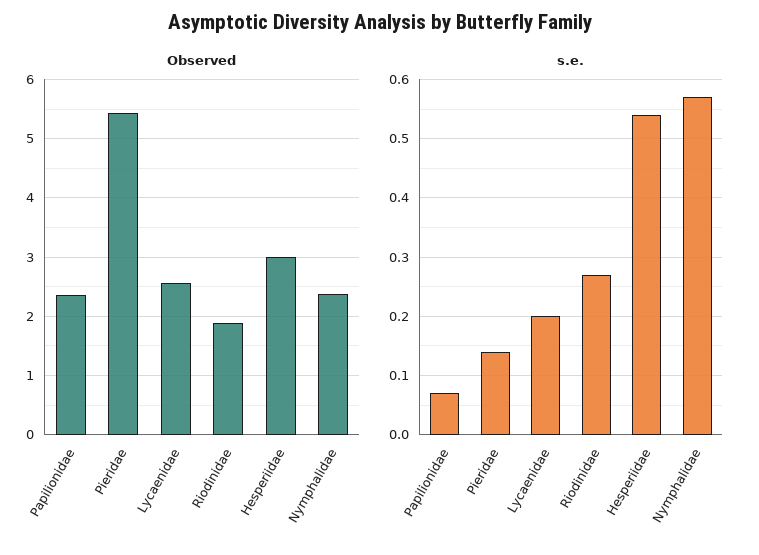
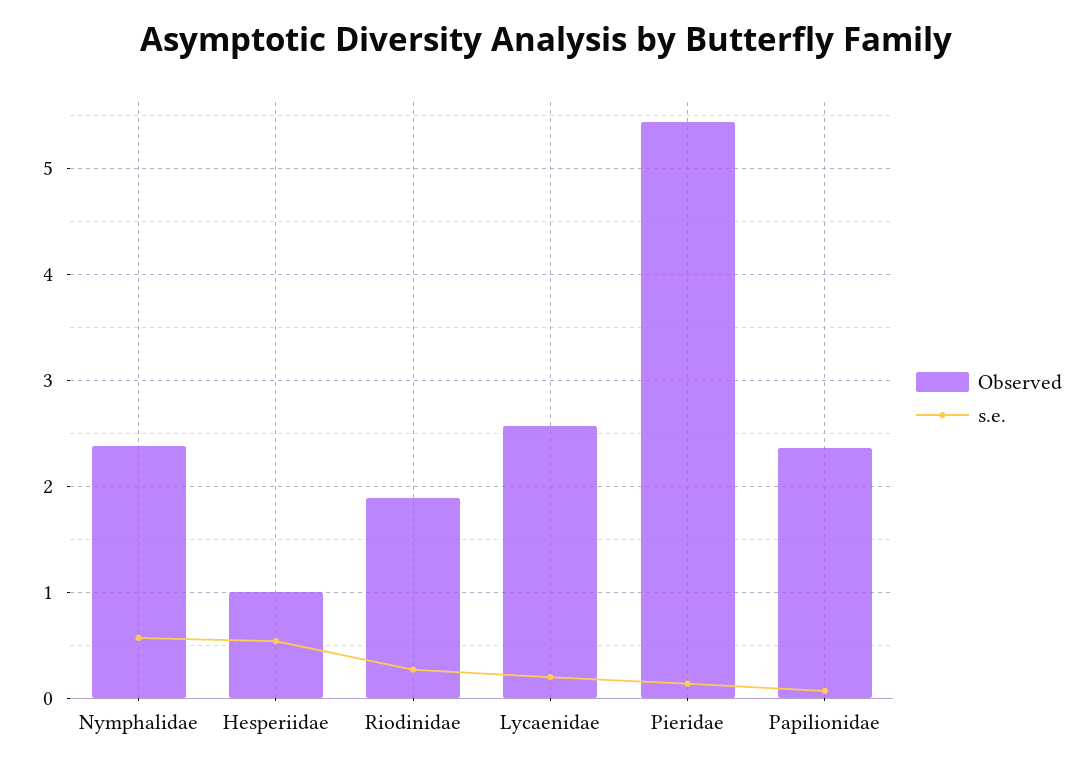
  {
    "Observed": {
      "Papilionidae": 2.4,
      "Pieridae": 5.4,
      "Lycaenidae": 2.6,
      "Riodinidae": 1.9,
-     "Hesperiidae": 3,
+     "Hesperiidae": 1,
      "Nymphalidae": 2.4
    },
    "s.e.": {
      "Papilionidae": 0.05,
      "Pieridae": 0.15,
      "Lycaenidae": 0.2,
      "Riodinidae": 0.25,
      "Hesperiidae": 0.55,
      "Nymphalidae": 0.55
    }
  }

